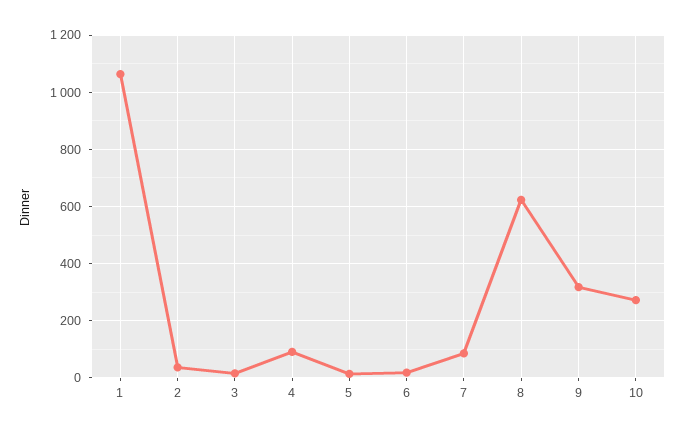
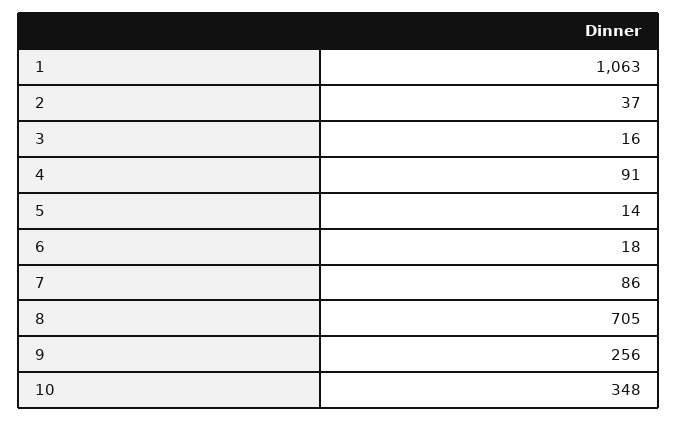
  {
    "1": 1063,
    "2": 37,
    "3": 16,
    "4": 91,
    "5": 14,
    "6": 18,
    "7": 86,
-   "8": 625,
+   "8": 705,
-   "9": 325,
+   "9": 256,
-   "10": 275
+   "10": 348
  }

